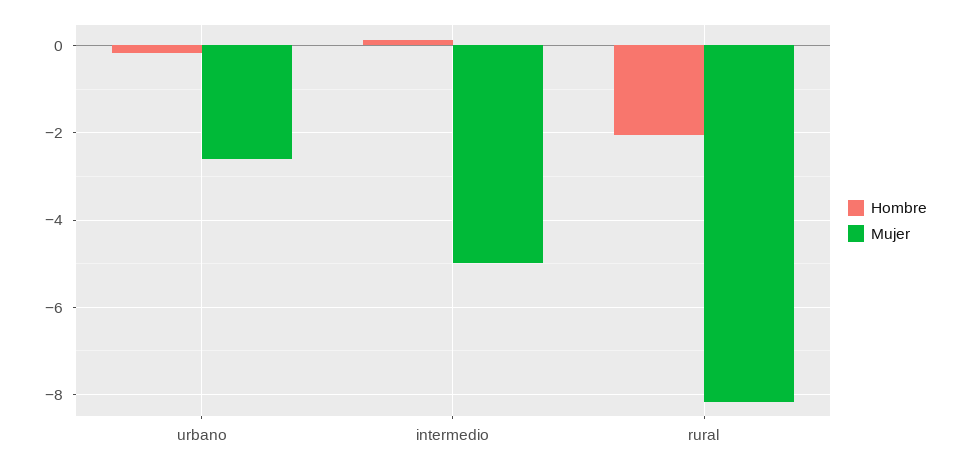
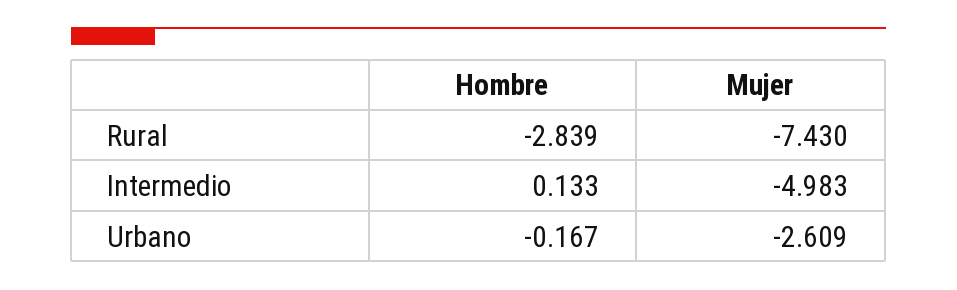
  {
    "Hombre": {
      "urbano": -0.167,
      "intermedio": 0.133,
-     "rural": -2
+     "rural": -2.839
    },
    "Mujer": {
      "urbano": -2.609,
      "intermedio": -4.983,
-     "rural": -8.2
+     "rural": -7.43
    }
  }

